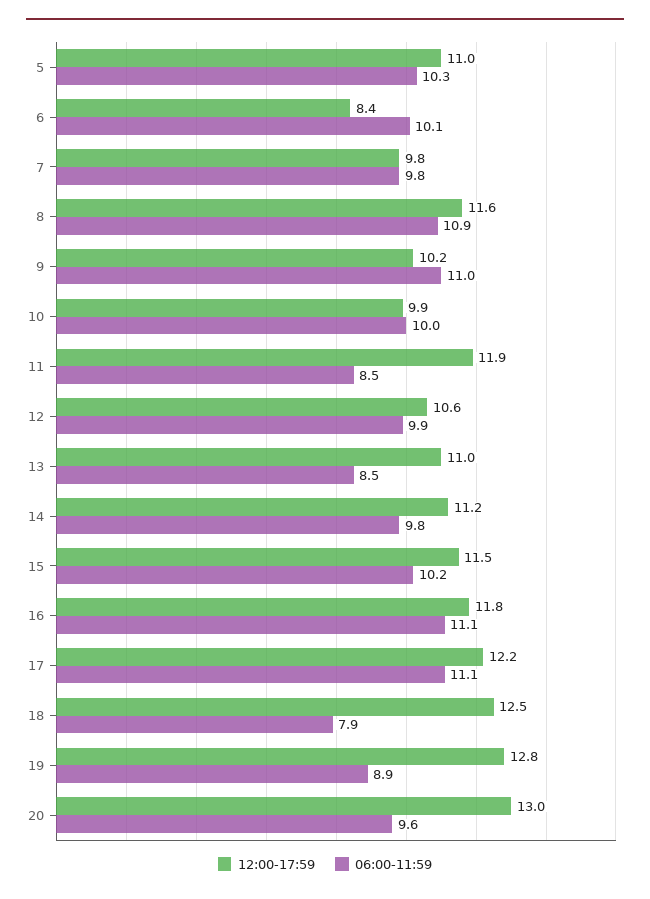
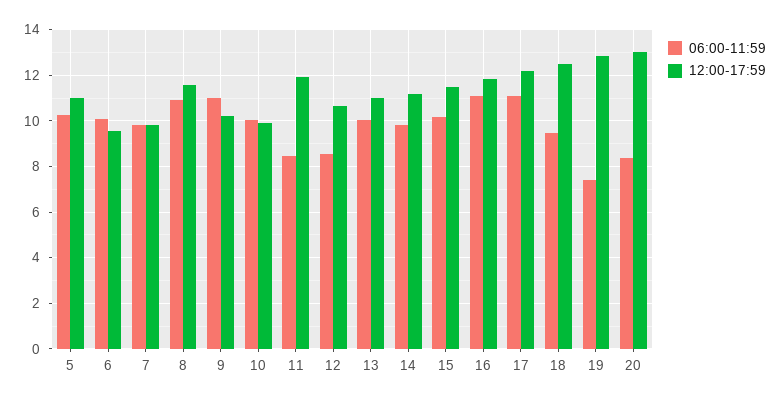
  {
    "12:00-17:59": {
      "5": 11,
-     "6": 8.4,
+     "6": 9.5,
      "7": 9.8,
      "8": 11.6,
      "9": 10.2,
      "10": 9.9,
      "11": 11.9,
      "12": 10.6,
      "13": 11,
      "14": 11.2,
      "15": 11.5,
      "16": 11.8,
      "17": 12.2,
      "18": 12.5,
      "19": 12.8,
      "20": 13
    },
    "06:00-11:59": {
      "5": 10.3,
      "6": 10.1,
      "7": 9.8,
      "8": 10.9,
      "9": 11,
      "10": 10,
      "11": 8.5,
-     "12": 9.9,
+     "12": 8.5,
-     "13": 8.5,
+     "13": 10,
      "14": 9.8,
      "15": 10.2,
      "16": 11.1,
      "17": 11.1,
-     "18": 7.9,
+     "18": 9.5,
-     "19": 8.9,
+     "19": 7.5,
-     "20": 9.6
+     "20": 8.5
    }
  }

